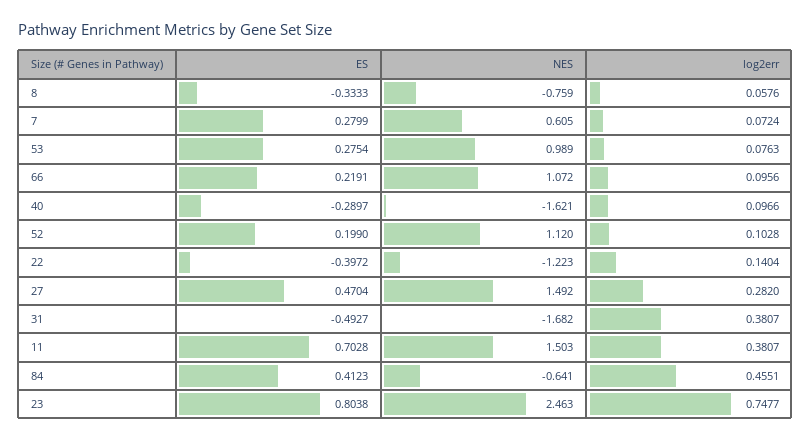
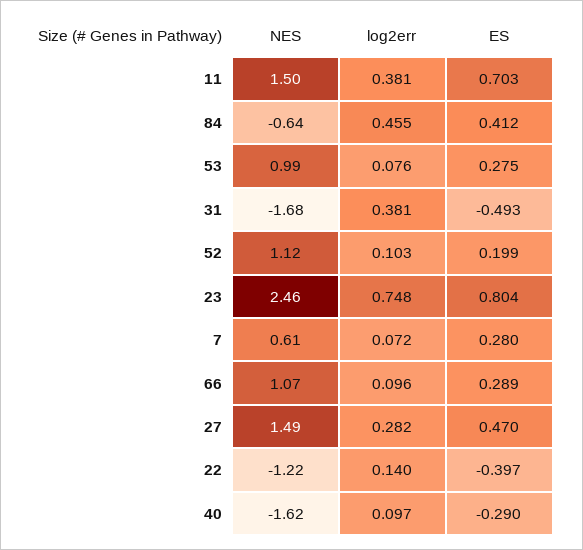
  {
    "ES": {
-     "8": -0.3333,
      "7": 0.2799,
      "53": 0.2754,
-     "66": 0.2191,
+     "66": 0.289,
      "40": -0.2897,
      "52": 0.199,
      "22": -0.3972,
      "27": 0.4704,
      "31": -0.4927,
      "11": 0.7028,
      "84": 0.4123,
      "23": 0.8038
    },
    "NES": {
-     "8": -0.759,
      "7": 0.605,
      "53": 0.989,
      "66": 1.072,
      "40": -1.621,
      "52": 1.12,
      "22": -1.223,
      "27": 1.492,
      "31": -1.682,
      "11": 1.503,
      "84": -0.641,
      "23": 2.463
    },
    "log2err": {
-     "8": 0.0576,
      "7": 0.0724,
      "53": 0.0763,
      "66": 0.0956,
      "40": 0.0966,
      "52": 0.1028,
      "22": 0.1404,
      "27": 0.282,
      "31": 0.3807,
      "11": 0.3807,
      "84": 0.4551,
      "23": 0.7477
    }
  }

